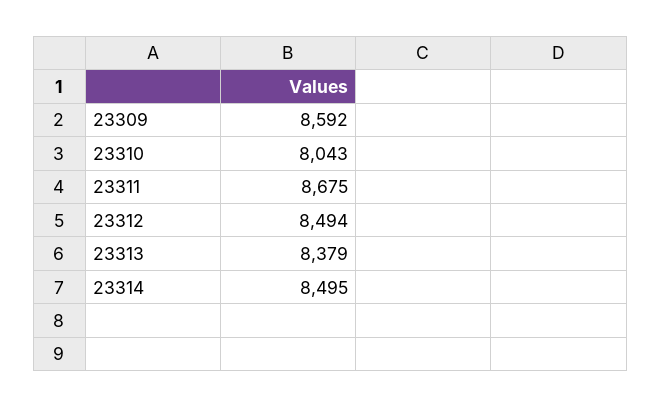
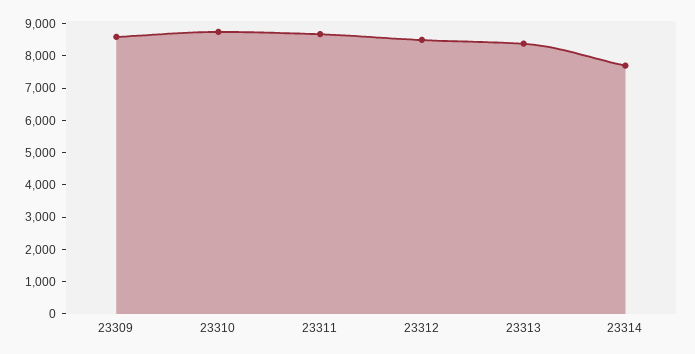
  {
    "23309": 8592,
-   "23310": 8043,
+   "23310": 8750,
    "23311": 8675,
    "23312": 8494,
    "23313": 8379,
-   "23314": 8495
+   "23314": 7750
  }

